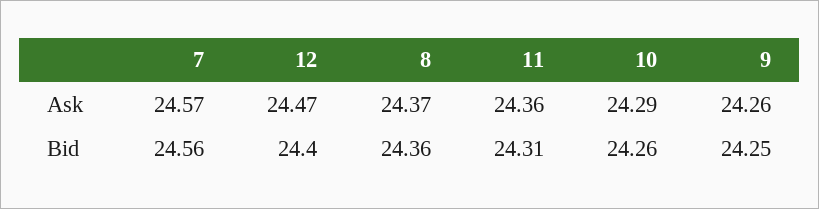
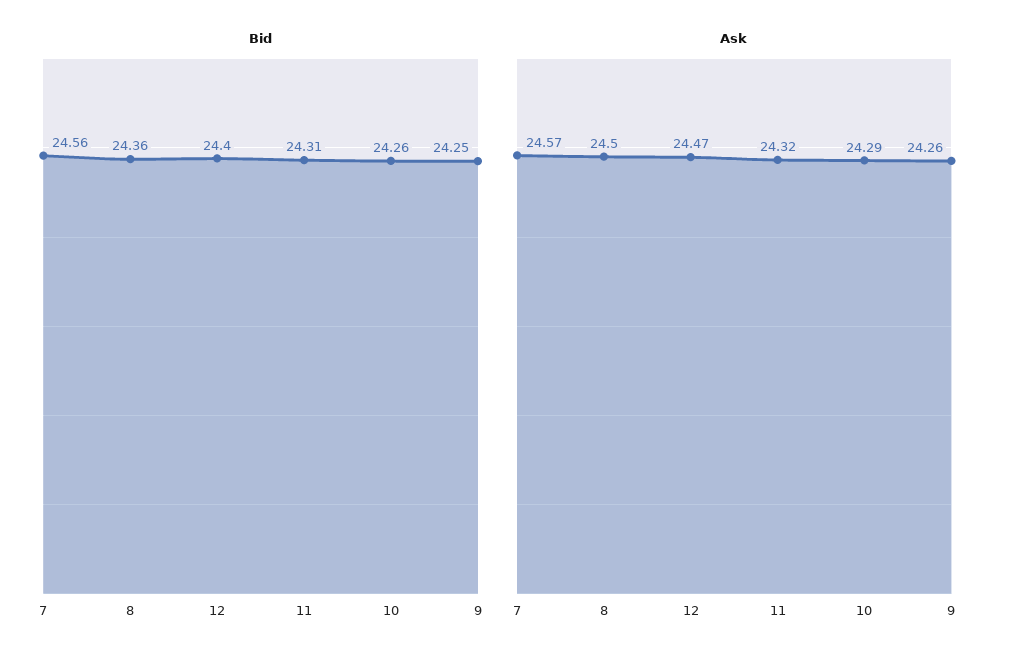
  {
    "Ask": {
      "7": 24.57,
      "12": 24.47,
-     "8": 24.37,
+     "8": 24.5,
-     "11": 24.36,
+     "11": 24.32,
      "10": 24.29,
      "9": 24.26
    },
    "Bid": {
      "7": 24.56,
      "12": 24.4,
      "8": 24.36,
      "11": 24.31,
      "10": 24.26,
      "9": 24.25
    }
  }

